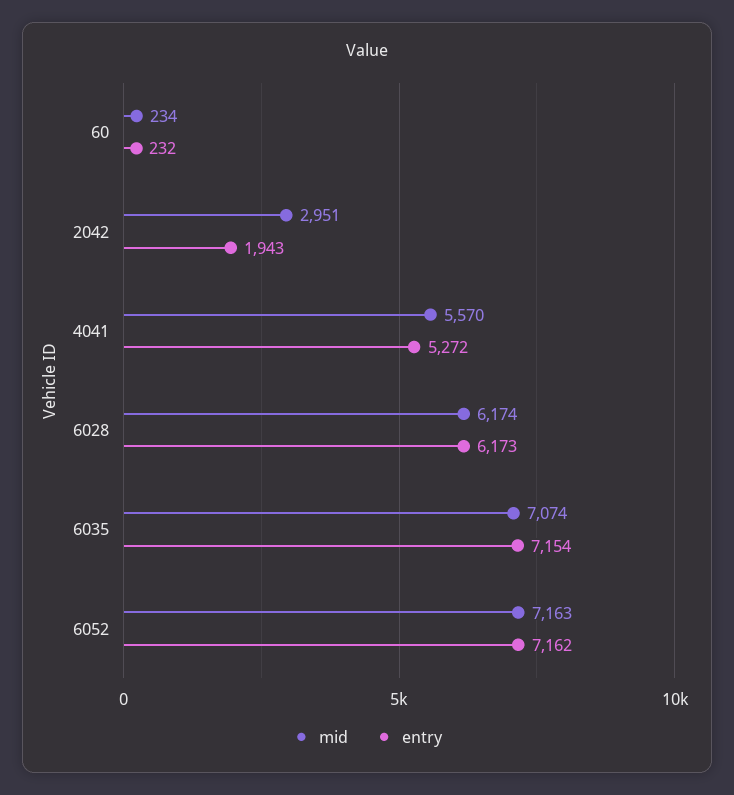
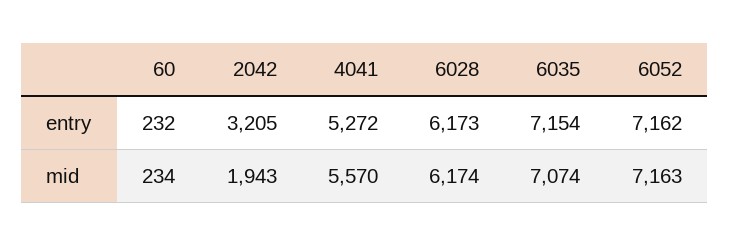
  {
    "mid": {
      "60": 234,
-     "2042": 2951,
+     "2042": 1943,
      "4041": 5570,
      "6028": 6174,
      "6035": 7074,
      "6052": 7163
    },
    "entry": {
      "60": 232,
-     "2042": 1943,
+     "2042": 3205,
      "4041": 5272,
      "6028": 6173,
      "6035": 7154,
      "6052": 7162
    }
  }

